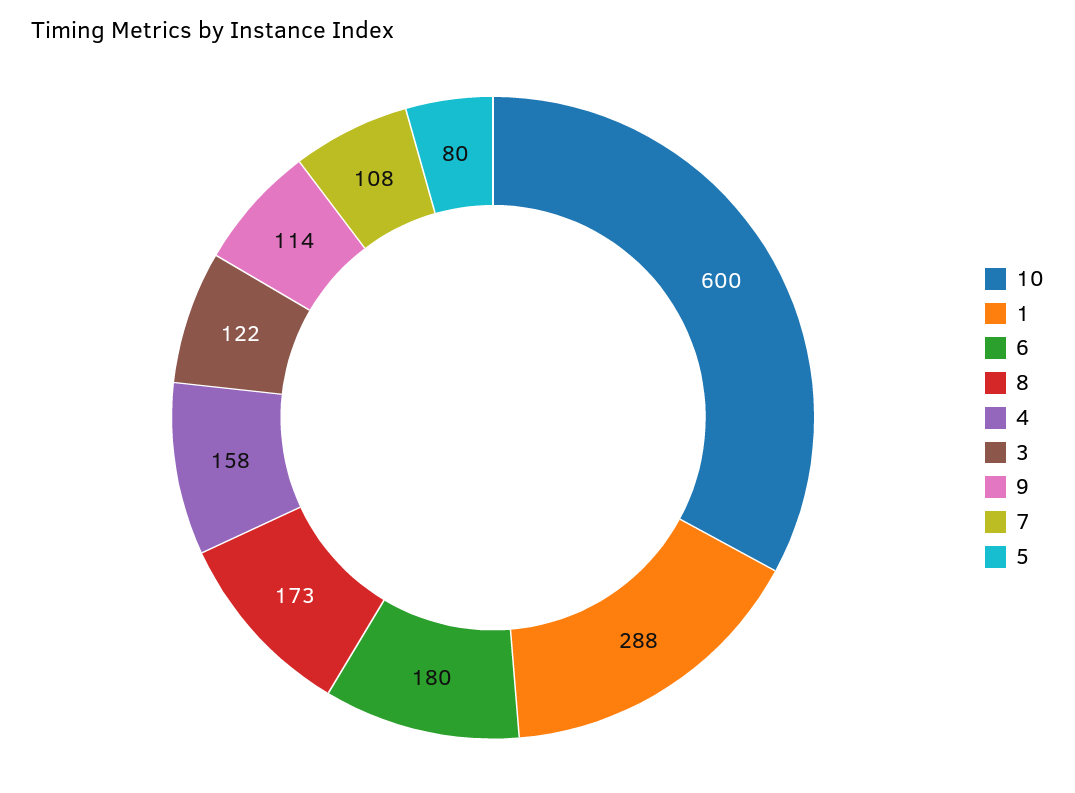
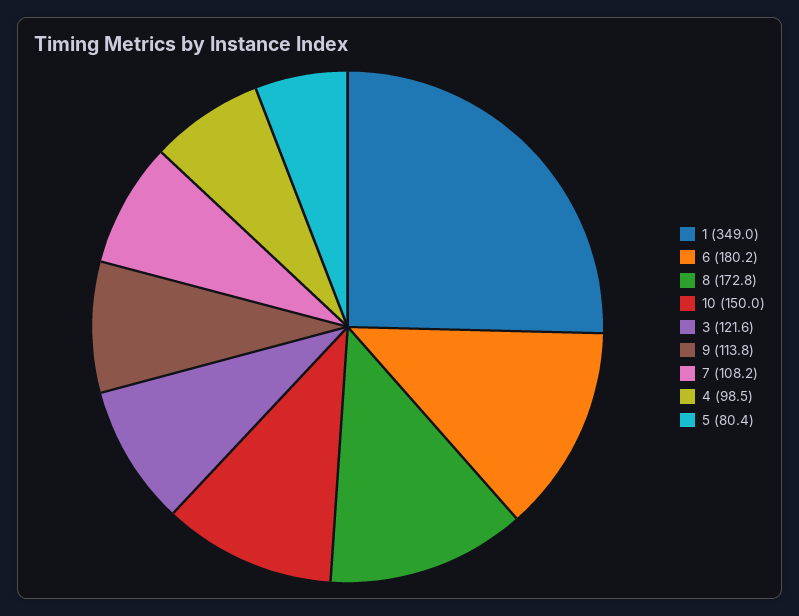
  {
-   "10": 600,
+   "10": 150,
-   "1": 288,
+   "1": 349,
    "6": 180.2,
    "8": 172.8,
-   "4": 158,
+   "4": 98.5,
    "3": 121.6,
    "9": 113.8,
    "7": 108.2,
    "5": 80.4
  }

